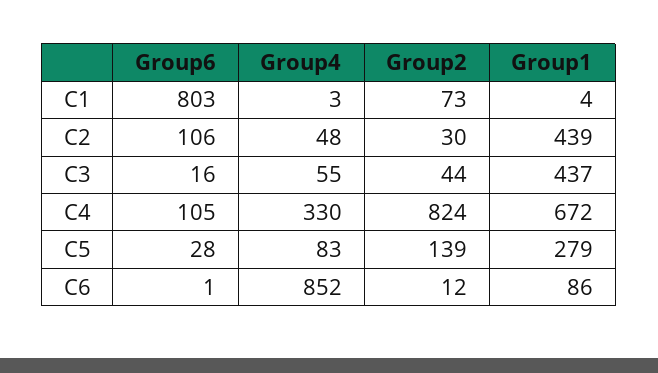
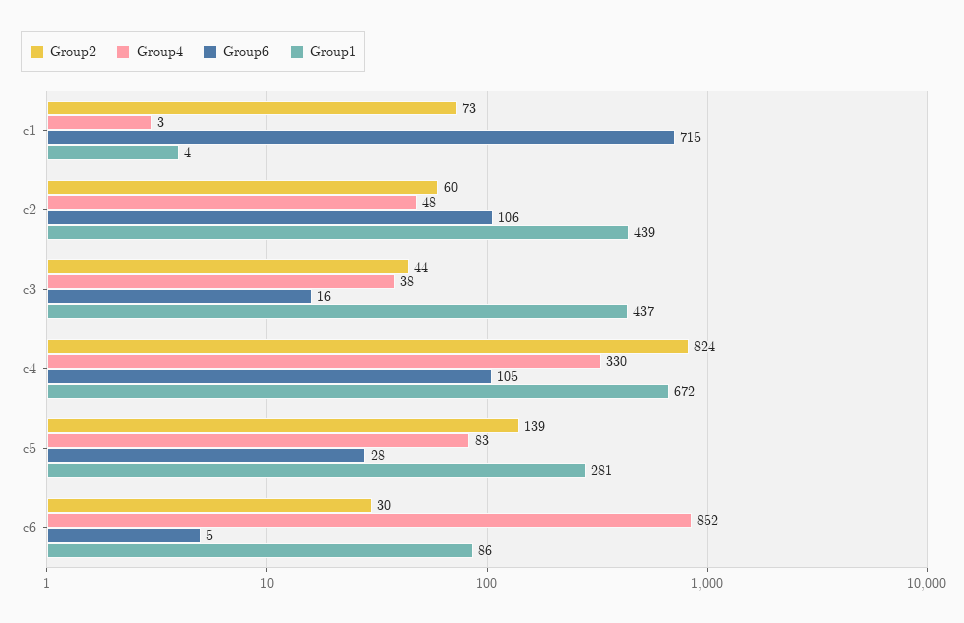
  {
    "Group6": {
-     "C1": 803,
+     "C1": 715,
      "C2": 106,
      "C3": 16,
      "C4": 105,
      "C5": 28,
-     "C6": 1
+     "C6": 5
    },
    "Group4": {
      "C1": 3,
      "C2": 48,
-     "C3": 55,
+     "C3": 38,
      "C4": 330,
      "C5": 83,
      "C6": 852
    },
    "Group2": {
      "C1": 73,
-     "C2": 30,
+     "C2": 60,
      "C3": 44,
      "C4": 824,
      "C5": 139,
-     "C6": 12
+     "C6": 30
    },
    "Group1": {
      "C1": 4,
      "C2": 439,
      "C3": 437,
      "C4": 672,
-     "C5": 279,
+     "C5": 281,
      "C6": 86
    }
  }

